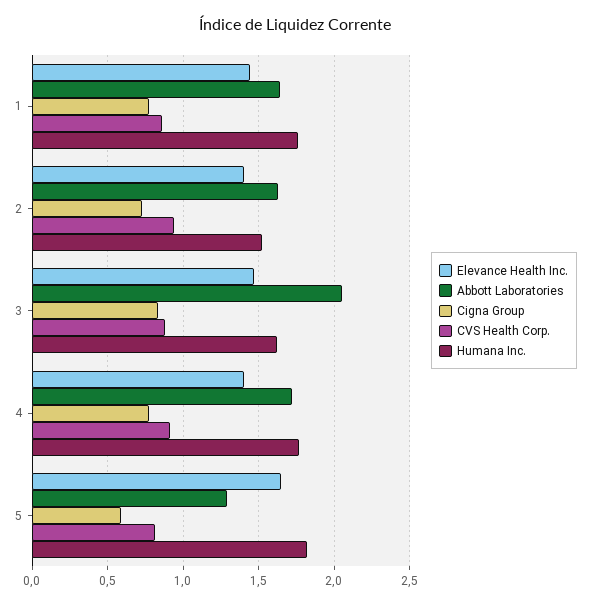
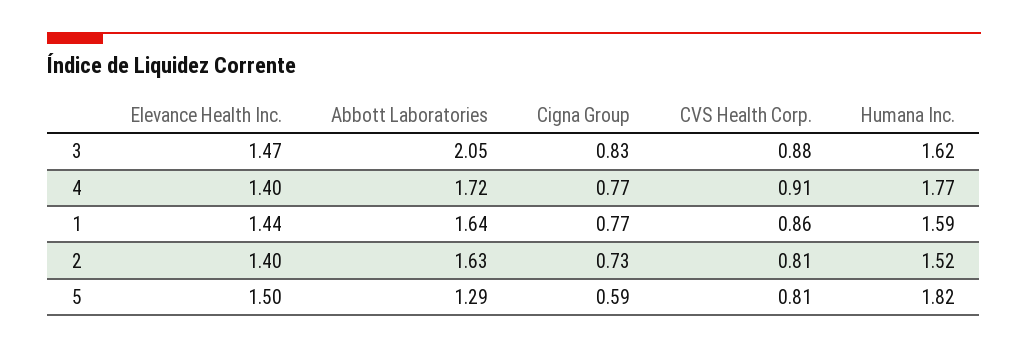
  {
    "Elevance Health Inc.": {
      "1": 1.44,
      "2": 1.4,
      "3": 1.47,
      "4": 1.4,
-     "5": 1.65
+     "5": 1.5
    },
    "Abbott Laboratories": {
      "1": 1.64,
      "2": 1.63,
      "3": 2.05,
      "4": 1.72,
      "5": 1.29
    },
    "Cigna Group": {
      "1": 0.77,
      "2": 0.73,
      "3": 0.83,
      "4": 0.77,
      "5": 0.59
    },
    "CVS Health Corp.": {
      "1": 0.86,
-     "2": 0.95,
+     "2": 0.81,
      "3": 0.88,
      "4": 0.91,
      "5": 0.81
    },
    "Humana Inc.": {
-     "1": 1.75,
+     "1": 1.59,
      "2": 1.52,
      "3": 1.62,
      "4": 1.77,
      "5": 1.82
    }
  }

